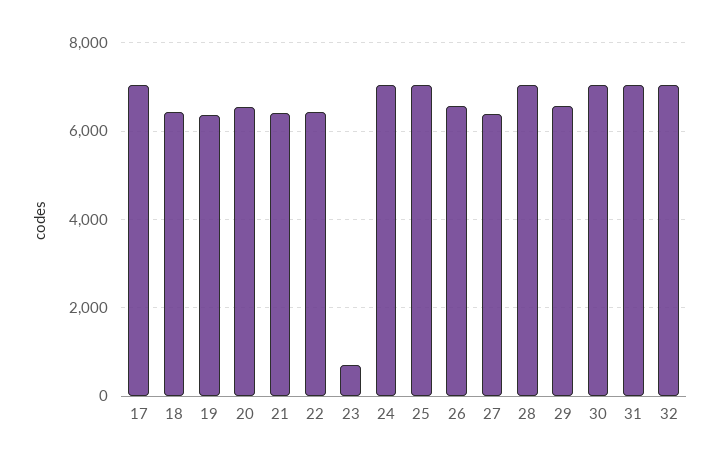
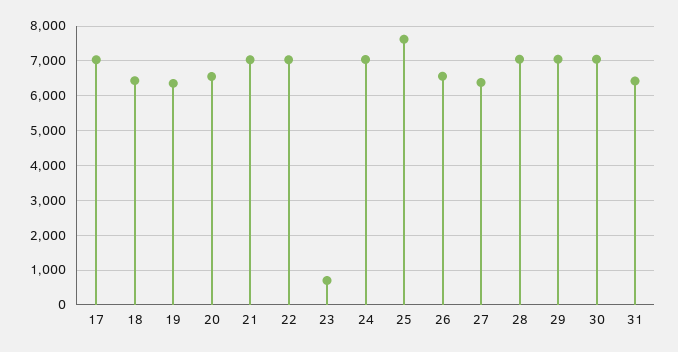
  {
    "17": 7000,
    "18": 6400,
    "19": 6400,
    "20": 6600,
-   "21": 6400,
+   "21": 7000,
-   "22": 6400,
+   "22": 7000,
    "23": 800,
    "24": 7000,
-   "25": 7000,
+   "25": 7600,
    "26": 6600,
    "27": 6400,
    "28": 7000,
-   "29": 6600,
+   "29": 7000,
    "30": 7000,
-   "31": 7000,
+   "31": 6400
-   "32": 7000
  }

